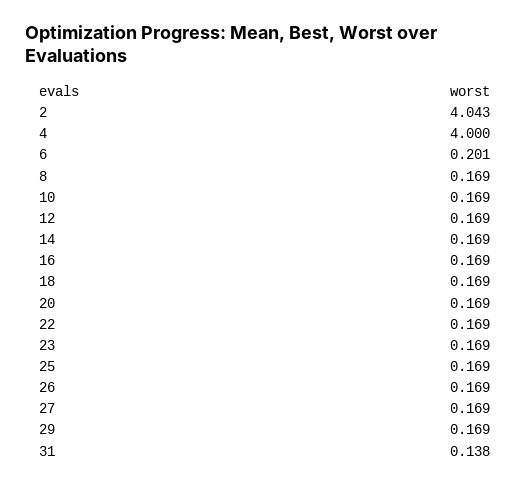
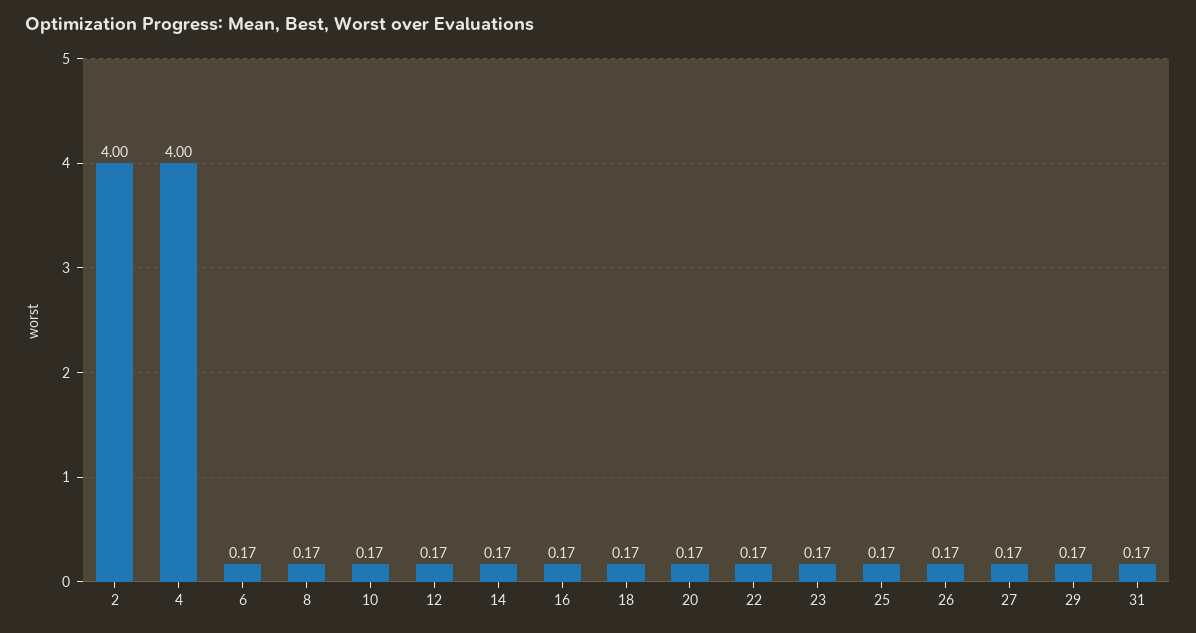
  {
-   "2": 4.043,
+   "2": 4,
    "4": 4,
-   "6": 0.201,
+   "6": 0.17,
    "8": 0.169,
    "10": 0.169,
    "12": 0.169,
    "14": 0.169,
    "16": 0.169,
    "18": 0.169,
    "20": 0.169,
    "22": 0.169,
    "23": 0.169,
    "25": 0.169,
    "26": 0.169,
    "27": 0.169,
    "29": 0.169,
-   "31": 0.138
+   "31": 0.17
  }

